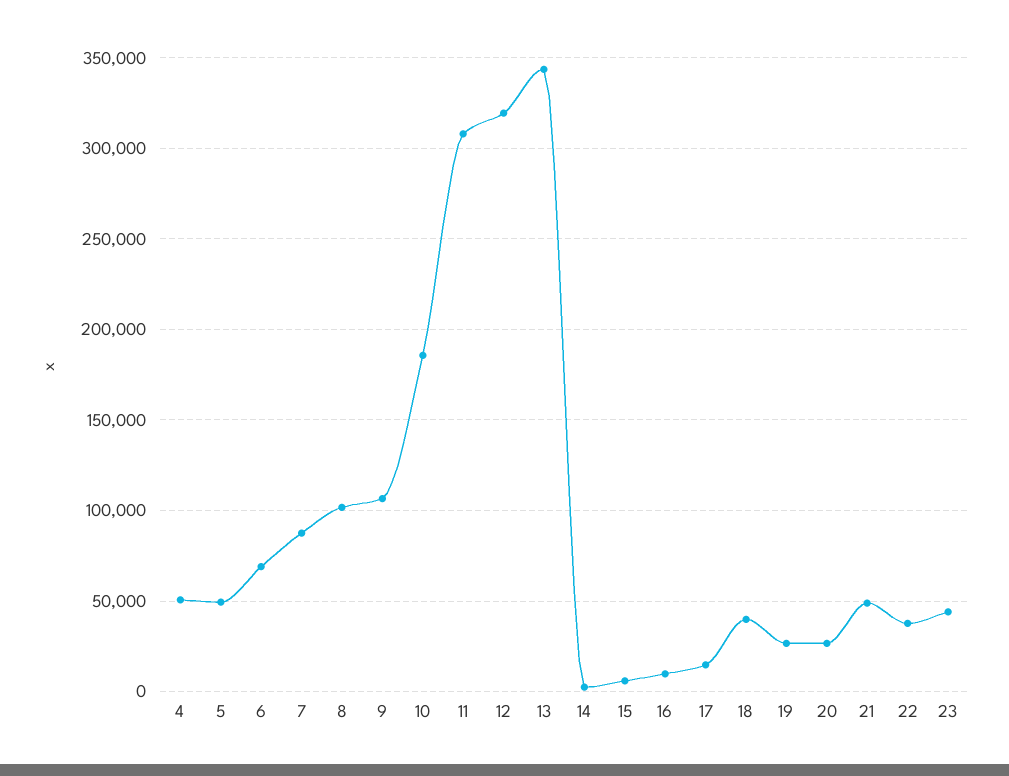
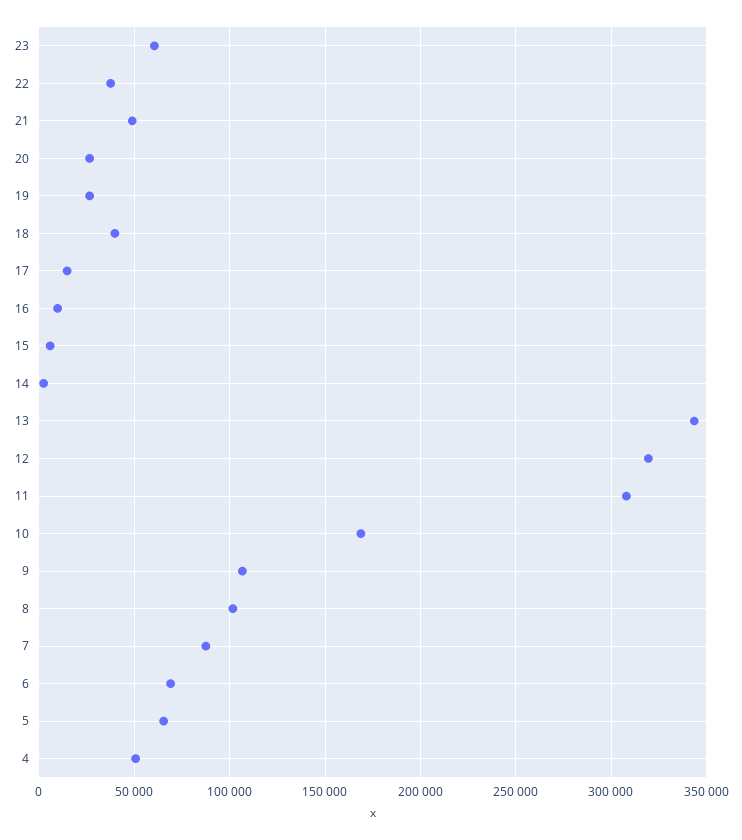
  {
    "4": 50000,
-   "5": 50000,
+   "5": 65000,
    "6": 70000,
    "7": 85000,
    "8": 100000,
    "9": 105000,
-   "10": 185000,
+   "10": 170000,
    "11": 310000,
    "12": 320000,
    "13": 345000,
    "14": 0,
    "15": 5000,
    "16": 10000,
    "17": 15000,
    "18": 40000,
    "19": 25000,
    "20": 25000,
    "21": 50000,
    "22": 40000,
-   "23": 45000
+   "23": 60000
  }

